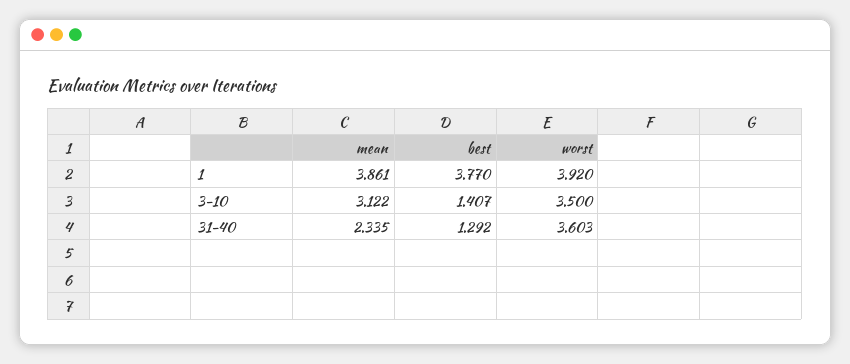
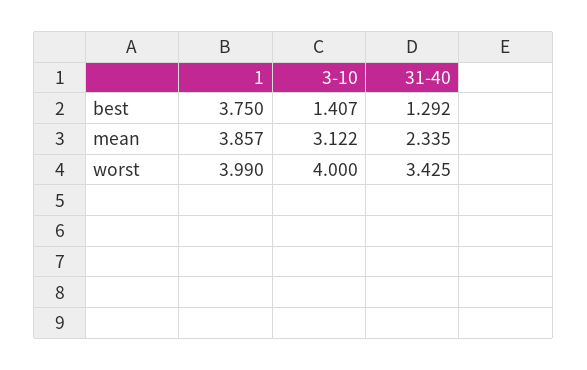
  {
    "mean": {
-     "1": 3.861,
+     "1": 3.857,
      "3-10": 3.122,
      "31-40": 2.335
    },
    "best": {
-     "1": 3.77,
+     "1": 3.75,
      "3-10": 1.407,
      "31-40": 1.292
    },
    "worst": {
-     "1": 3.92,
+     "1": 3.99,
-     "3-10": 3.5,
+     "3-10": 4,
-     "31-40": 3.603
+     "31-40": 3.425
    }
  }

